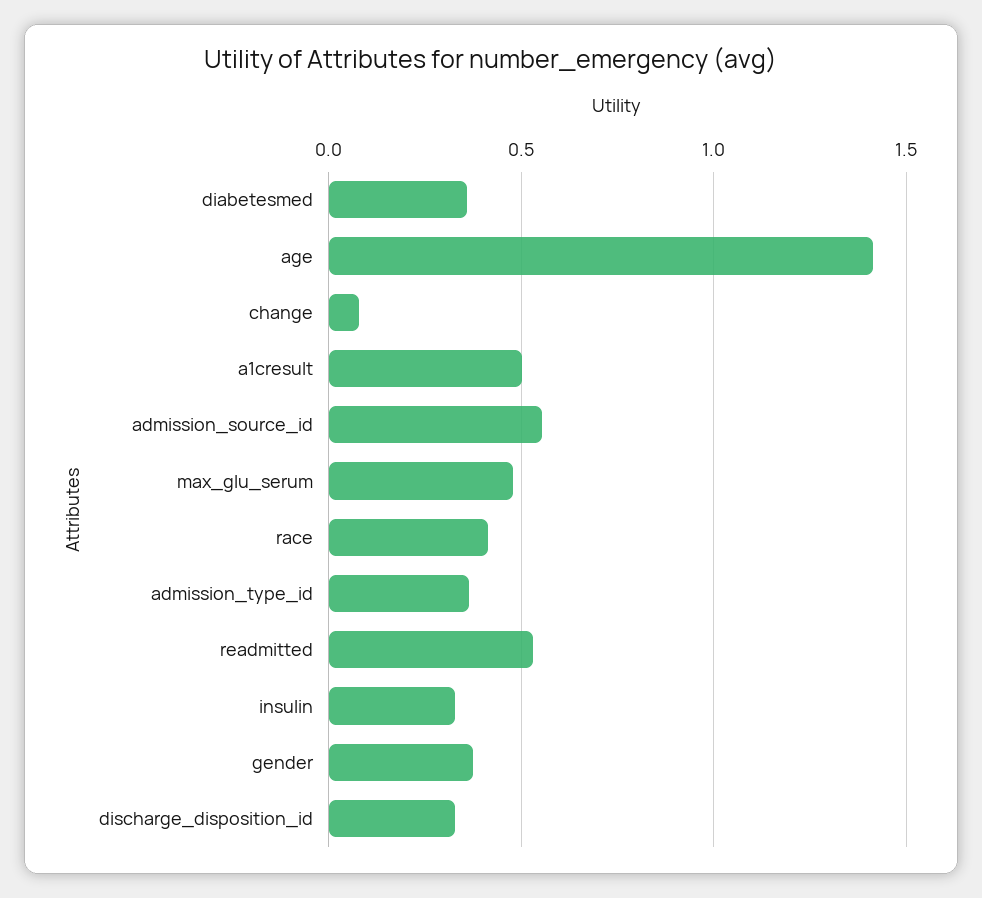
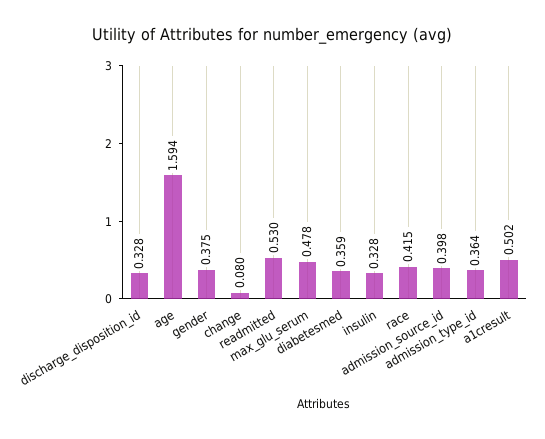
  {
    "diabetesmed": 0.359,
-   "age": 1.4,
+   "age": 1.594,
    "change": 0.08,
    "a1cresult": 0.502,
-   "admission_source_id": 0.55,
+   "admission_source_id": 0.398,
    "max_glu_serum": 0.478,
    "race": 0.415,
    "admission_type_id": 0.364,
    "readmitted": 0.53,
    "insulin": 0.328,
    "gender": 0.375,
    "discharge_disposition_id": 0.328
  }

